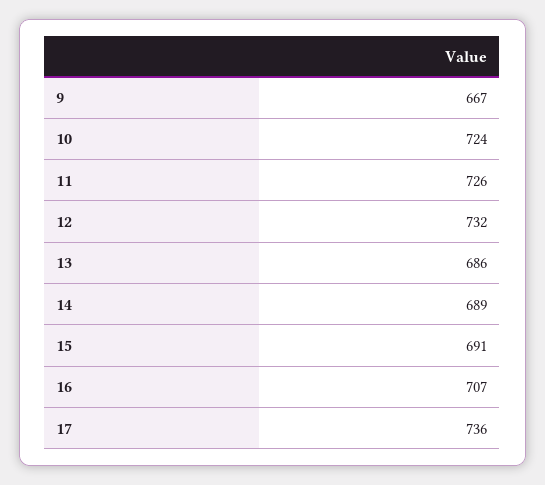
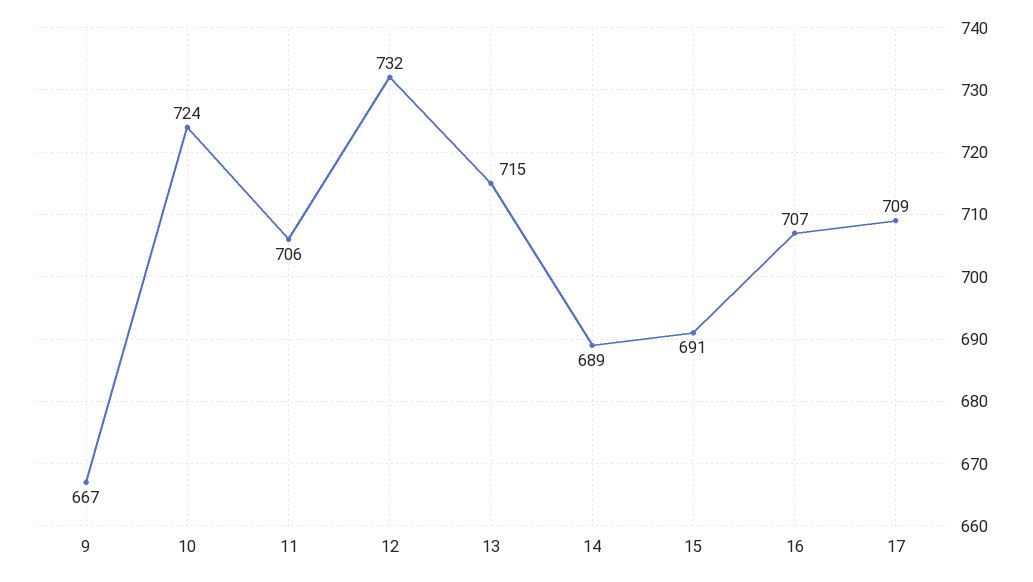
  {
    "9": 667,
    "10": 724,
-   "11": 726,
+   "11": 706,
    "12": 732,
-   "13": 686,
+   "13": 715,
    "14": 689,
    "15": 691,
    "16": 707,
-   "17": 736
+   "17": 709
  }

